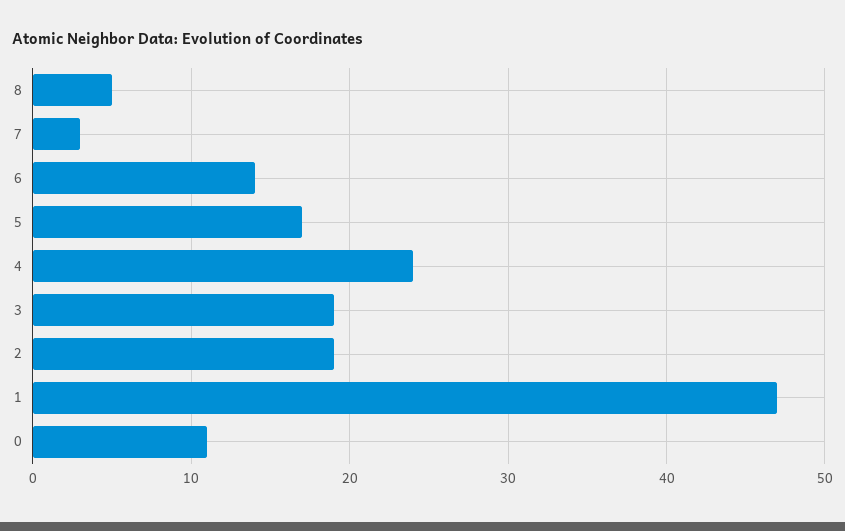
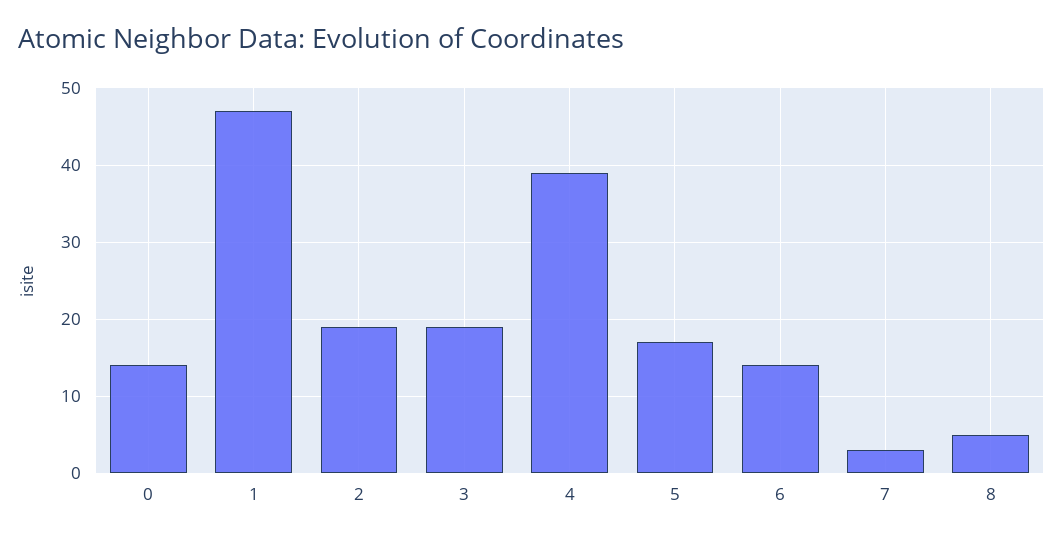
  {
    "8": 5,
    "7": 3,
    "6": 14,
    "5": 17,
-   "4": 24,
+   "4": 39,
    "3": 19,
    "2": 19,
    "1": 47,
-   "0": 11
+   "0": 14
  }

